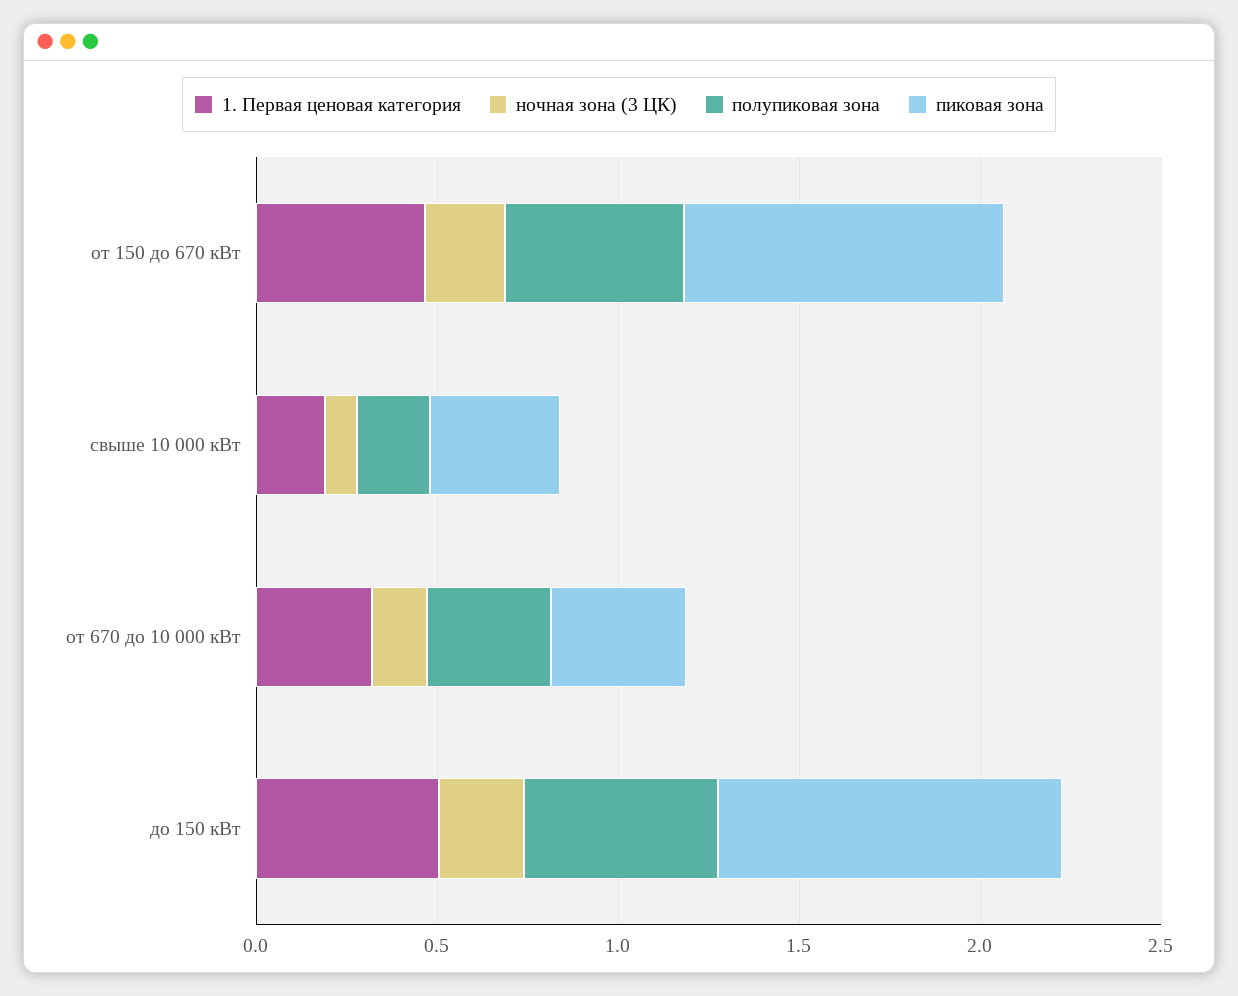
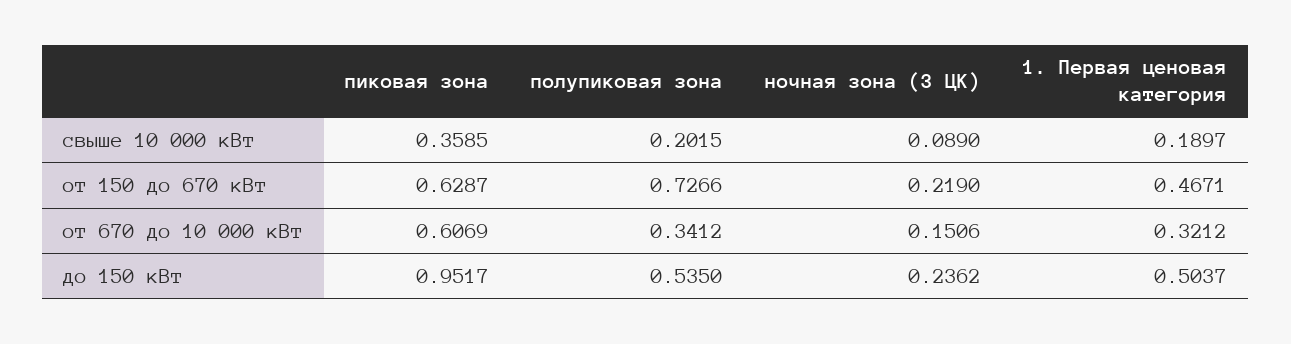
  {
    "1. Первая ценовая категория": {
      "от 150 до 670 кВт": 0.4671,
      "свыше 10 000 кВт": 0.1897,
      "от 670 до 10 000 кВт": 0.3212,
      "до 150 кВт": 0.5037
    },
    "ночная зона (3 ЦК)": {
      "от 150 до 670 кВт": 0.219,
      "свыше 10 000 кВт": 0.089,
      "от 670 до 10 000 кВт": 0.1506,
      "до 150 кВт": 0.2362
    },
    "полупиковая зона": {
-     "от 150 до 670 кВт": 0.5,
+     "от 150 до 670 кВт": 0.7266,
      "свыше 10 000 кВт": 0.2015,
      "от 670 до 10 000 кВт": 0.3412,
      "до 150 кВт": 0.535
    },
    "пиковая зона": {
-     "от 150 до 670 кВт": 0.9,
+     "от 150 до 670 кВт": 0.6287,
      "свыше 10 000 кВт": 0.3585,
-     "от 670 до 10 000 кВт": 0.4,
+     "от 670 до 10 000 кВт": 0.6069,
      "до 150 кВт": 0.9517
    }
  }

